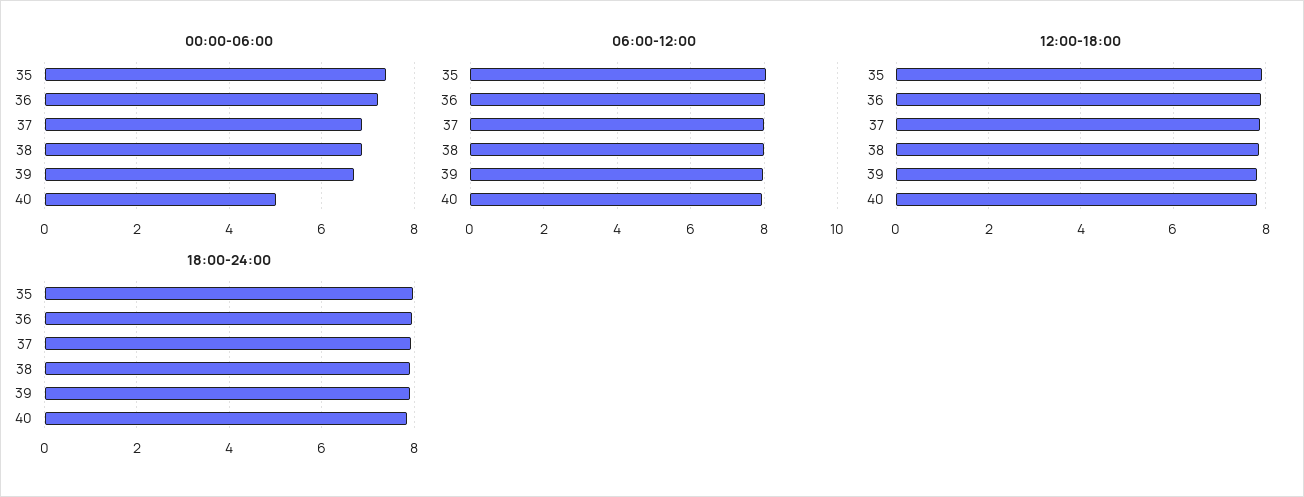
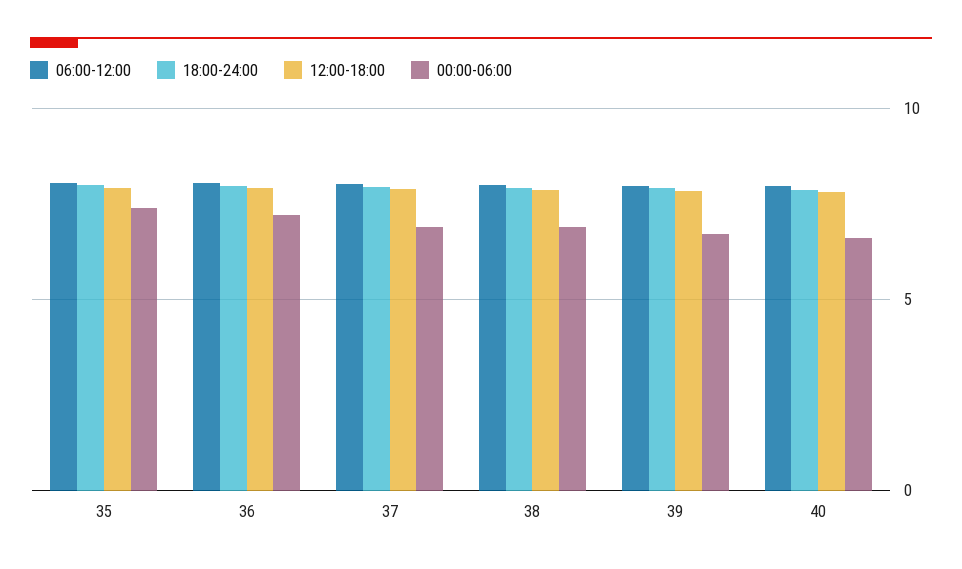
  {
    "00:00-06:00": {
      "35": 7.4,
      "36": 7.2,
      "37": 6.8,
      "38": 6.8,
      "39": 6.8,
-     "40": 5
+     "40": 6.5
    },
    "06:00-12:00": {
      "35": 8,
      "36": 8,
      "37": 8,
      "38": 8,
      "39": 8,
      "40": 8
    },
    "12:00-18:00": {
      "35": 8,
      "36": 8,
      "37": 7.8,
      "38": 7.8,
      "39": 7.8,
      "40": 7.8
    },
    "18:00-24:00": {
      "35": 8,
      "36": 8,
      "37": 8,
      "38": 8,
      "39": 8,
      "40": 7.8
    }
  }

